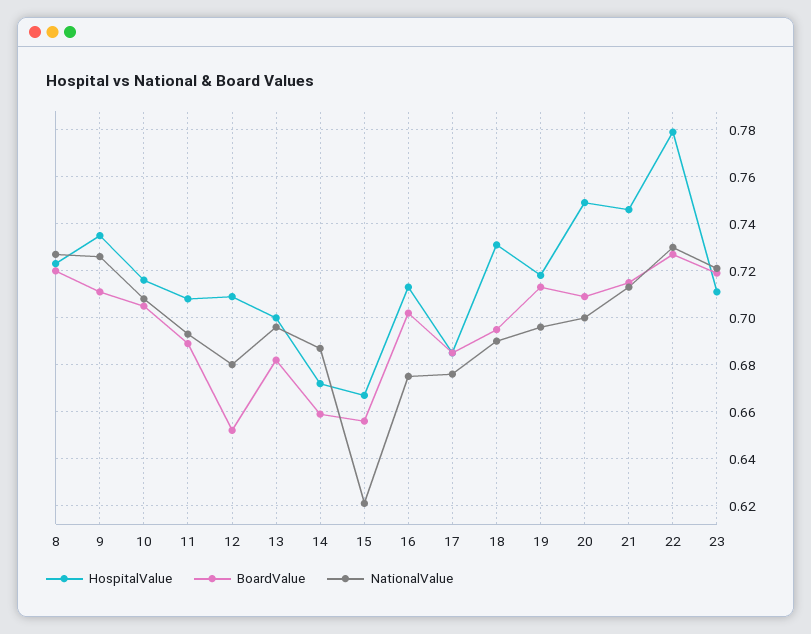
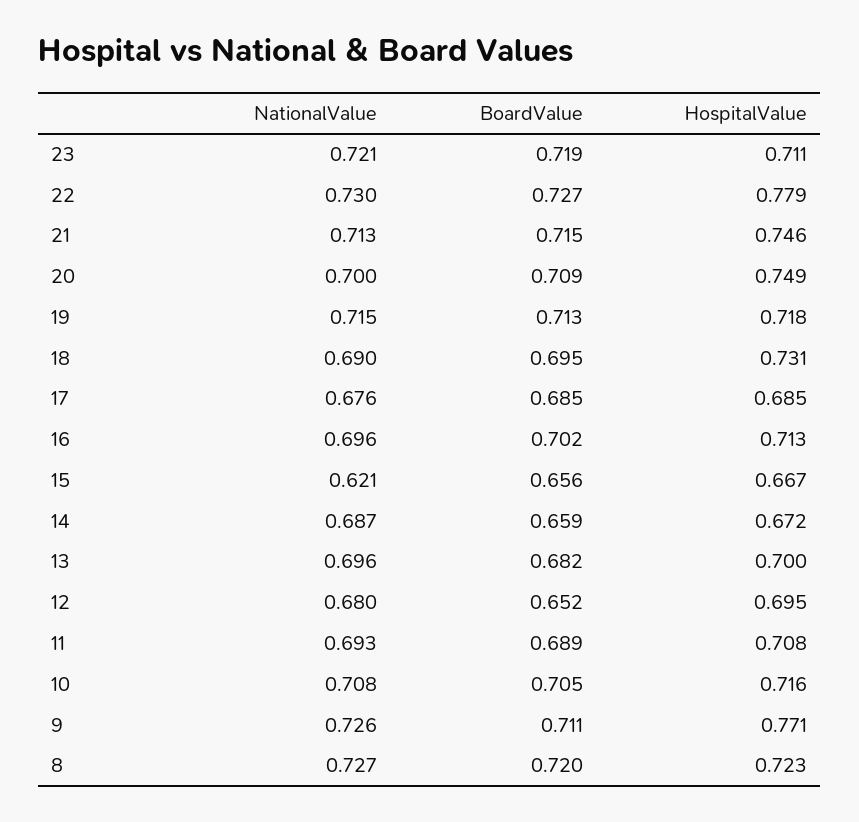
  {
    "HospitalValue": {
      "8": 0.723,
-     "9": 0.735,
+     "9": 0.771,
      "10": 0.716,
      "11": 0.708,
-     "12": 0.71,
+     "12": 0.695,
      "13": 0.7,
      "14": 0.672,
      "15": 0.667,
      "16": 0.713,
      "17": 0.685,
      "18": 0.731,
      "19": 0.718,
      "20": 0.749,
      "21": 0.746,
      "22": 0.779,
      "23": 0.711
    },
    "BoardValue": {
      "8": 0.72,
      "9": 0.711,
      "10": 0.705,
      "11": 0.689,
      "12": 0.652,
      "13": 0.682,
      "14": 0.659,
      "15": 0.656,
      "16": 0.702,
      "17": 0.685,
      "18": 0.695,
      "19": 0.713,
      "20": 0.709,
      "21": 0.715,
      "22": 0.727,
      "23": 0.719
    },
    "NationalValue": {
      "8": 0.727,
      "9": 0.726,
      "10": 0.708,
      "11": 0.693,
      "12": 0.68,
      "13": 0.696,
      "14": 0.687,
      "15": 0.621,
-     "16": 0.675,
+     "16": 0.696,
      "17": 0.676,
      "18": 0.69,
-     "19": 0.695,
+     "19": 0.715,
      "20": 0.7,
      "21": 0.713,
      "22": 0.73,
      "23": 0.721
    }
  }

